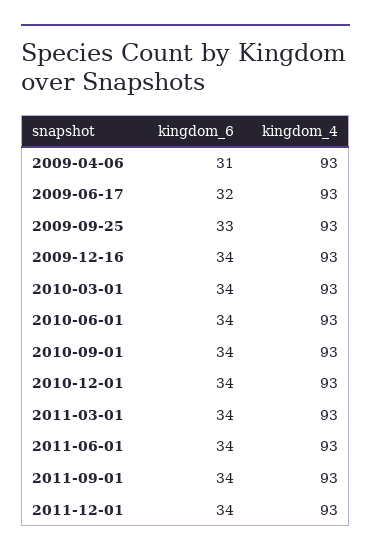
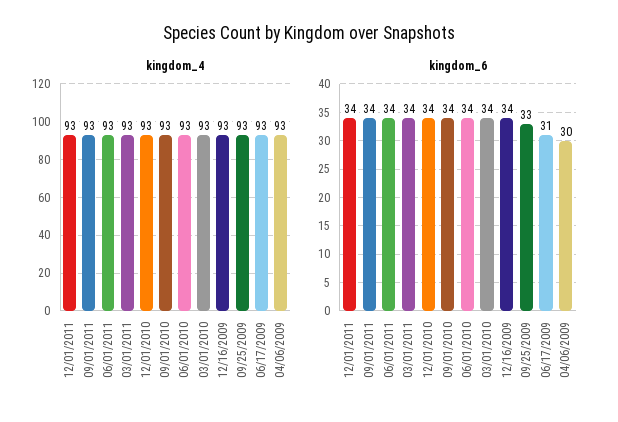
  {
    "kingdom_6": {
-     "2009-04-06": 31,
+     "2009-04-06": 30,
-     "2009-06-17": 32,
+     "2009-06-17": 31,
      "2009-09-25": 33,
      "2009-12-16": 34,
      "2010-03-01": 34,
      "2010-06-01": 34,
      "2010-09-01": 34,
      "2010-12-01": 34,
      "2011-03-01": 34,
      "2011-06-01": 34,
      "2011-09-01": 34,
      "2011-12-01": 34
    },
    "kingdom_4": {
      "2009-04-06": 93,
      "2009-06-17": 93,
      "2009-09-25": 93,
      "2009-12-16": 93,
      "2010-03-01": 93,
      "2010-06-01": 93,
      "2010-09-01": 93,
      "2010-12-01": 93,
      "2011-03-01": 93,
      "2011-06-01": 93,
      "2011-09-01": 93,
      "2011-12-01": 93
    }
  }

